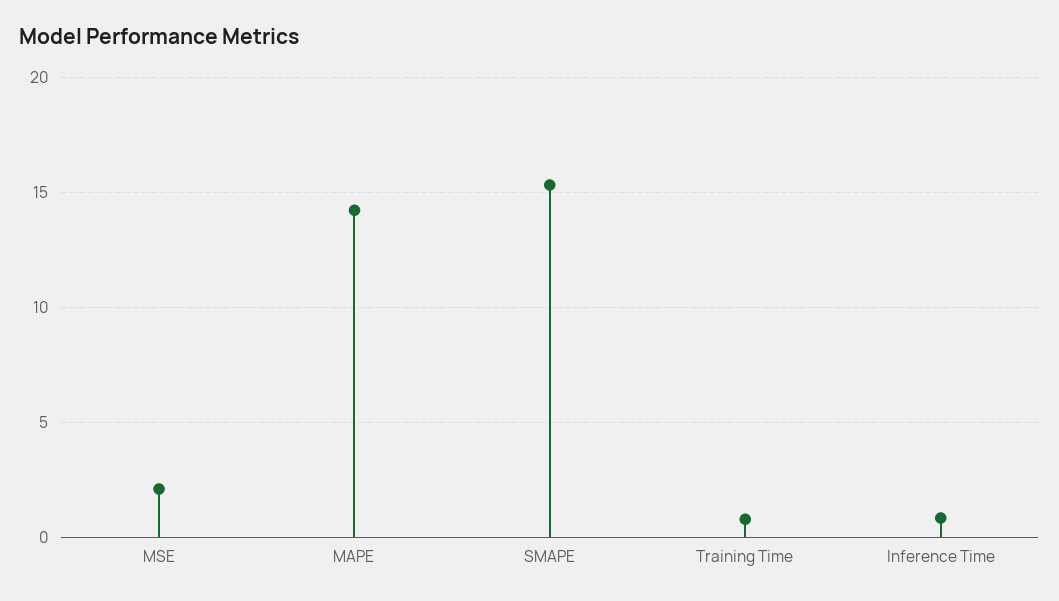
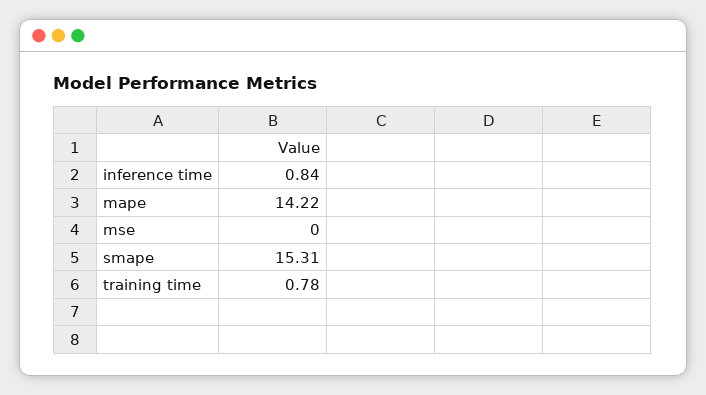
  {
-   "MSE": 2,
+   "MSE": 0,
    "MAPE": 14.22,
    "SMAPE": 15.31,
    "Training Time": 0.78,
    "Inference Time": 0.84
  }

